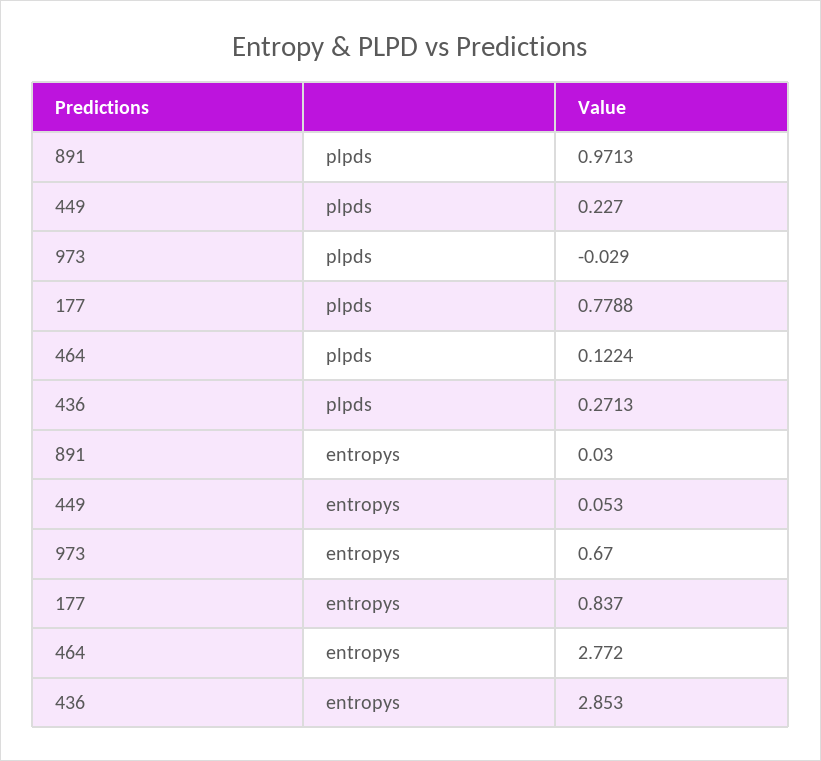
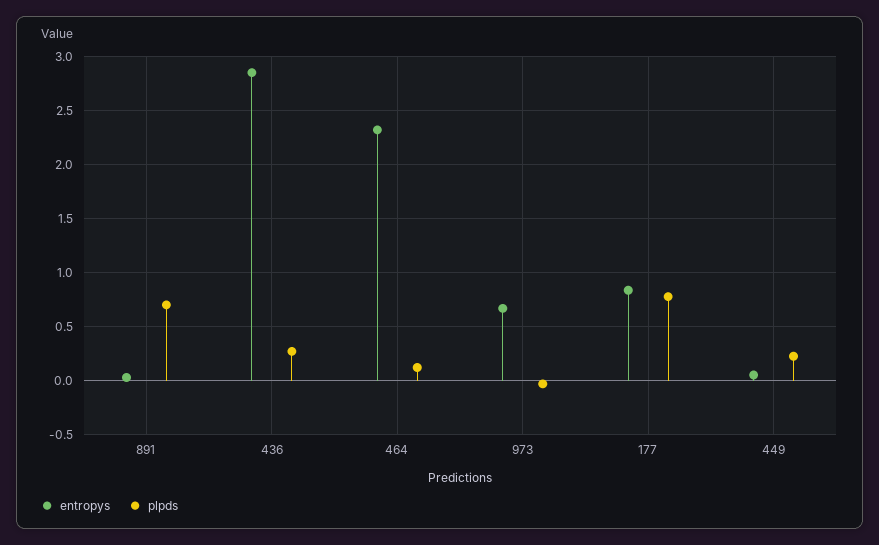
  {
    "plpds": {
-     "891": 0.9713,
+     "891": 0.7,
      "449": 0.227,
      "973": -0.029,
      "177": 0.7788,
      "464": 0.1224,
      "436": 0.2713
    },
    "entropys": {
      "891": 0.03,
      "449": 0.053,
      "973": 0.67,
      "177": 0.837,
-     "464": 2.772,
+     "464": 2.3,
      "436": 2.853
    }
  }

